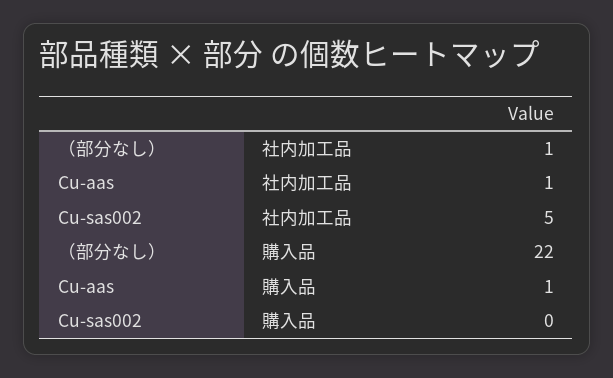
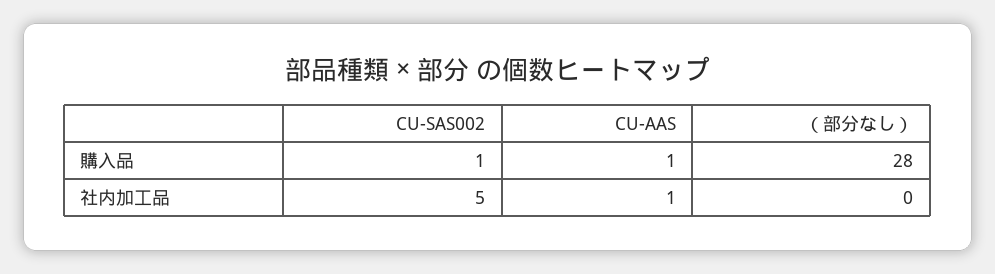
  {
    "（部分なし）": {
-     "社内加工品": 1,
+     "社内加工品": 0,
-     "購入品": 22
+     "購入品": 28
    },
    "Cu-aas": {
      "社内加工品": 1,
      "購入品": 1
    },
    "Cu-sas002": {
      "社内加工品": 5,
-     "購入品": 0
+     "購入品": 1
    }
  }

